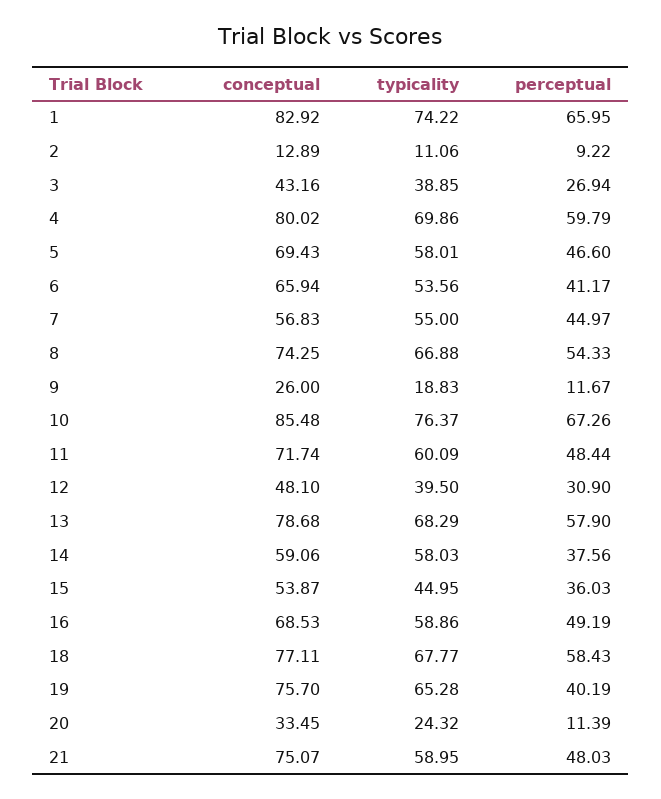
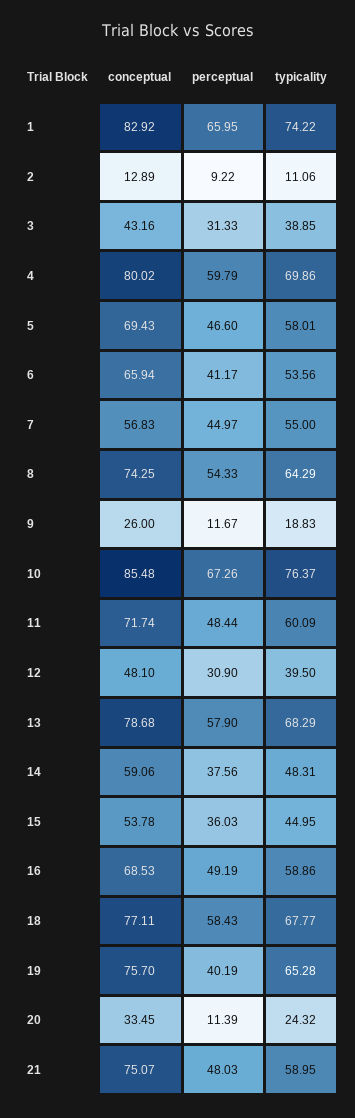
  {
    "conceptual": {
      "1": 82.92,
      "2": 12.89,
      "3": 43.16,
      "4": 80.02,
      "5": 69.43,
      "6": 65.94,
      "7": 56.83,
      "8": 74.25,
      "9": 26,
      "10": 85.48,
      "11": 71.74,
      "12": 48.1,
      "13": 78.68,
      "14": 59.06,
-     "15": 53.87,
+     "15": 53.78,
      "16": 68.53,
      "18": 77.11,
      "19": 75.7,
      "20": 33.45,
      "21": 75.07
    },
    "typicality": {
      "1": 74.22,
      "2": 11.06,
      "3": 38.85,
      "4": 69.86,
      "5": 58.01,
      "6": 53.56,
      "7": 55,
-     "8": 66.88,
+     "8": 64.29,
      "9": 18.83,
      "10": 76.37,
      "11": 60.09,
      "12": 39.5,
      "13": 68.29,
-     "14": 58.03,
+     "14": 48.31,
      "15": 44.95,
      "16": 58.86,
      "18": 67.77,
      "19": 65.28,
      "20": 24.32,
      "21": 58.95
    },
    "perceptual": {
      "1": 65.95,
      "2": 9.22,
-     "3": 26.94,
+     "3": 31.33,
      "4": 59.79,
      "5": 46.6,
      "6": 41.17,
      "7": 44.97,
      "8": 54.33,
      "9": 11.67,
      "10": 67.26,
      "11": 48.44,
      "12": 30.9,
      "13": 57.9,
      "14": 37.56,
      "15": 36.03,
      "16": 49.19,
      "18": 58.43,
      "19": 40.19,
      "20": 11.39,
      "21": 48.03
    }
  }

